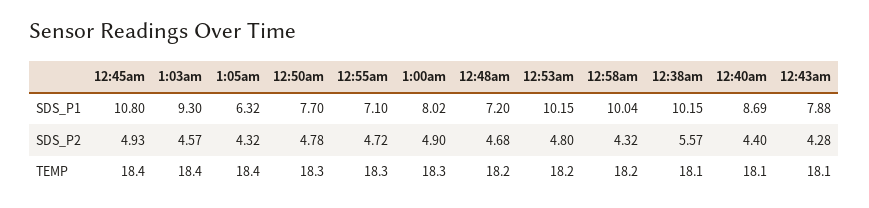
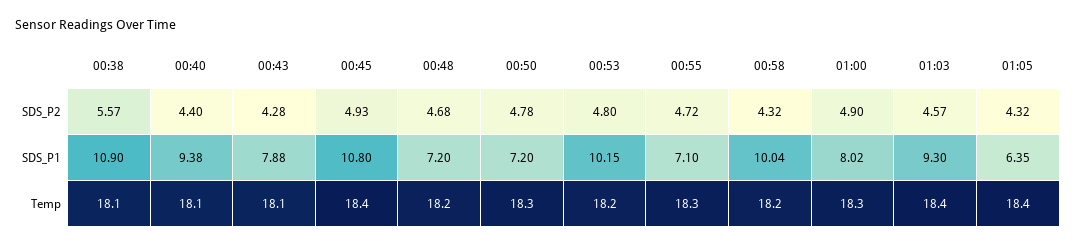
  {
    "12:45am": {
      "SDS_P1": 10.8,
      "SDS_P2": 4.93,
      "TEMP": 18.4
    },
    "1:03am": {
      "SDS_P1": 9.3,
      "SDS_P2": 4.57,
      "TEMP": 18.4
    },
    "1:05am": {
-     "SDS_P1": 6.32,
+     "SDS_P1": 6.35,
      "SDS_P2": 4.32,
      "TEMP": 18.4
    },
    "12:50am": {
-     "SDS_P1": 7.7,
+     "SDS_P1": 7.2,
      "SDS_P2": 4.78,
      "TEMP": 18.3
    },
    "12:55am": {
      "SDS_P1": 7.1,
      "SDS_P2": 4.72,
      "TEMP": 18.3
    },
    "1:00am": {
      "SDS_P1": 8.02,
      "SDS_P2": 4.9,
      "TEMP": 18.3
    },
    "12:48am": {
      "SDS_P1": 7.2,
      "SDS_P2": 4.68,
      "TEMP": 18.2
    },
    "12:53am": {
      "SDS_P1": 10.15,
      "SDS_P2": 4.8,
      "TEMP": 18.2
    },
    "12:58am": {
      "SDS_P1": 10.04,
      "SDS_P2": 4.32,
      "TEMP": 18.2
    },
    "12:38am": {
-     "SDS_P1": 10.15,
+     "SDS_P1": 10.9,
      "SDS_P2": 5.57,
      "TEMP": 18.1
    },
    "12:40am": {
-     "SDS_P1": 8.69,
+     "SDS_P1": 9.38,
      "SDS_P2": 4.4,
      "TEMP": 18.1
    },
    "12:43am": {
      "SDS_P1": 7.88,
      "SDS_P2": 4.28,
      "TEMP": 18.1
    }
  }

